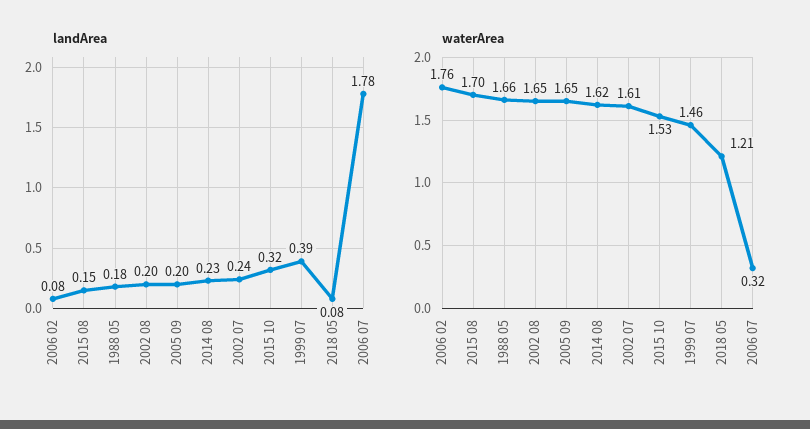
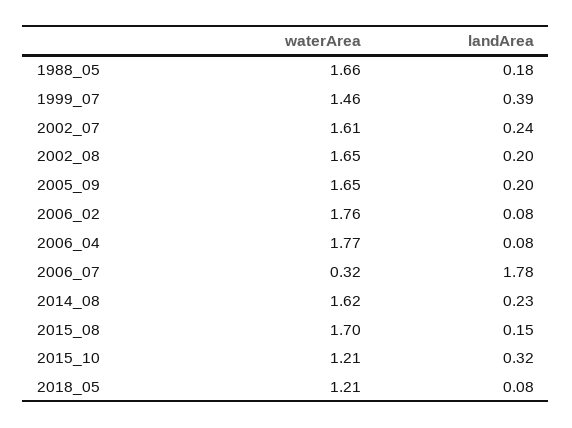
  {
    "landArea": {
      "2006 02": 0.08,
      "2015 08": 0.15,
      "1988 05": 0.18,
      "2002 08": 0.2,
      "2005 09": 0.2,
      "2014 08": 0.23,
      "2002 07": 0.24,
      "2015 10": 0.32,
      "1999 07": 0.39,
      "2018 05": 0.08,
-     "2006 07": 1.78
+     "2006 07": 1.78,
+     "2006_04": 0.08
    },
    "waterArea": {
      "2006 02": 1.76,
      "2015 08": 1.7,
      "1988 05": 1.66,
      "2002 08": 1.65,
      "2005 09": 1.65,
      "2014 08": 1.62,
      "2002 07": 1.61,
-     "2015 10": 1.53,
+     "2015 10": 1.21,
      "1999 07": 1.46,
      "2018 05": 1.21,
-     "2006 07": 0.32
+     "2006 07": 0.32,
+     "2006_04": 1.77
    }
  }

